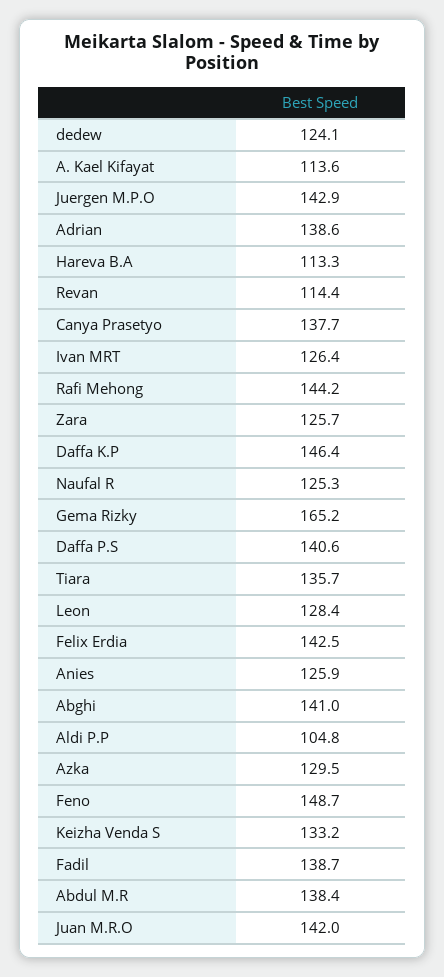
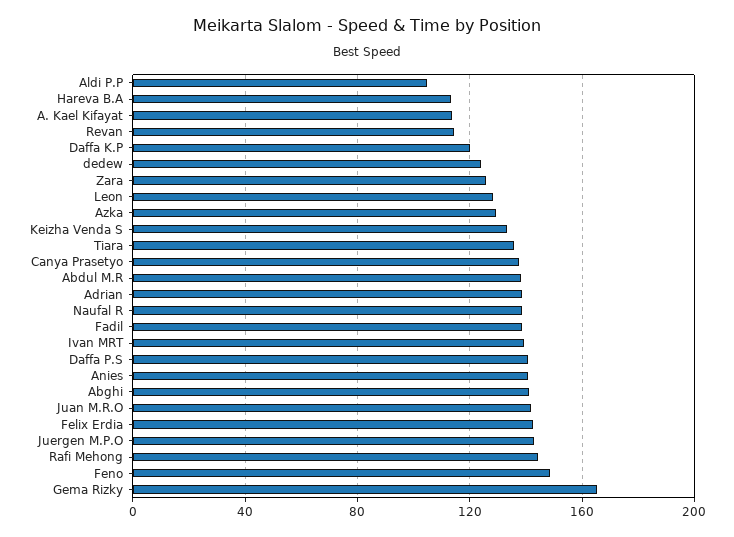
  {
    "dedew": 124.1,
    "A. Kael Kifayat": 113.6,
    "Juergen M.P.O": 142.9,
    "Adrian": 138.6,
    "Hareva B.A": 113.3,
    "Revan": 114.4,
    "Canya Prasetyo": 137.7,
-   "Ivan MRT": 126.4,
+   "Ivan MRT": 140,
    "Rafi Mehong": 144.2,
    "Zara": 125.7,
-   "Daffa K.P": 146.4,
+   "Daffa K.P": 120,
-   "Naufal R": 125.3,
+   "Naufal R": 140,
    "Gema Rizky": 165.2,
    "Daffa P.S": 140.6,
    "Tiara": 135.7,
    "Leon": 128.4,
    "Felix Erdia": 142.5,
-   "Anies": 125.9,
+   "Anies": 140,
    "Abghi": 141,
    "Aldi P.P": 104.8,
    "Azka": 129.5,
    "Feno": 148.7,
    "Keizha Venda S": 133.2,
    "Fadil": 138.7,
    "Abdul M.R": 138.4,
    "Juan M.R.O": 142
  }

